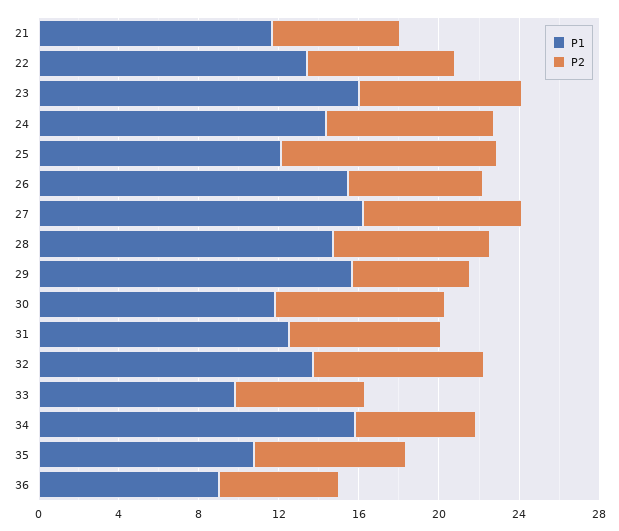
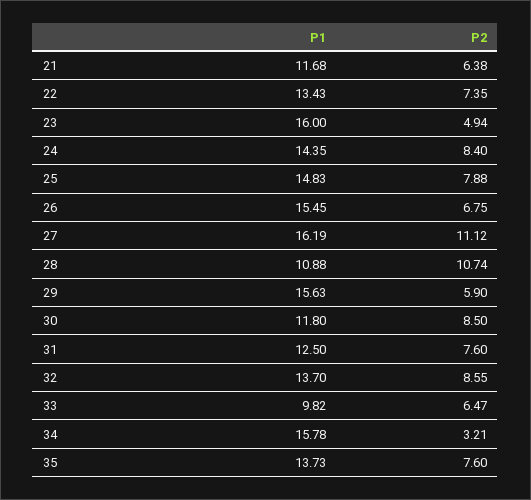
  {
    "P1": {
      "21": 11.68,
      "22": 13.43,
      "23": 16,
      "24": 14.35,
-     "25": 12,
+     "25": 14.83,
      "26": 15.45,
      "27": 16.19,
-     "28": 15,
+     "28": 10.88,
      "29": 15.63,
      "30": 11.8,
      "31": 12.5,
      "32": 13.7,
      "33": 9.82,
      "34": 15.78,
-     "35": 11,
+     "35": 13.73
-     "36": 9
    },
    "P2": {
      "21": 6.38,
      "22": 7.35,
-     "23": 8,
+     "23": 4.94,
      "24": 8.4,
-     "25": 11,
+     "25": 7.88,
      "26": 6.75,
-     "27": 8,
+     "27": 11.12,
-     "28": 8,
+     "28": 10.74,
      "29": 5.9,
      "30": 8.5,
      "31": 7.6,
      "32": 8.55,
      "33": 6.47,
-     "34": 6,
+     "34": 3.21,
-     "35": 7.6,
+     "35": 7.6
-     "36": 6
    }
  }

